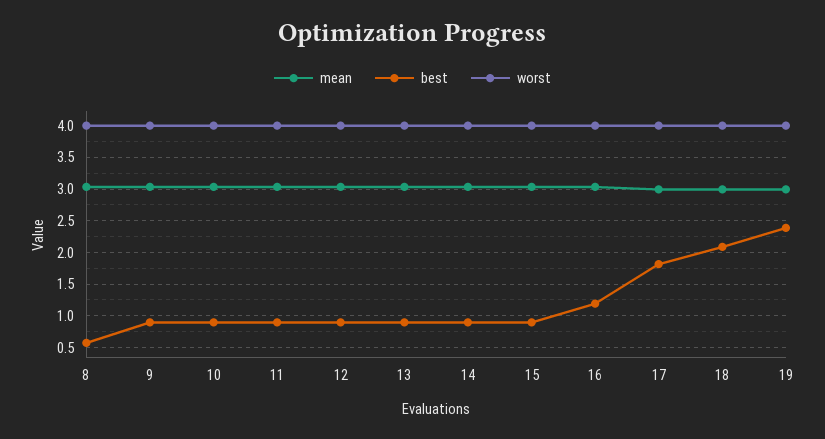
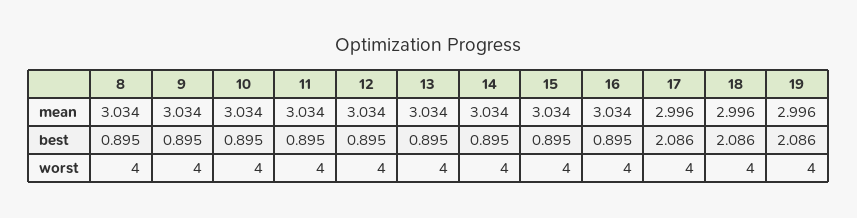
  {
    "mean": {
      "8": 3.034,
      "9": 3.034,
      "10": 3.034,
      "11": 3.034,
      "12": 3.034,
      "13": 3.034,
      "14": 3.034,
      "15": 3.034,
      "16": 3.034,
      "17": 2.996,
      "18": 2.996,
      "19": 2.996
    },
    "best": {
-     "8": 0.6,
+     "8": 0.895,
      "9": 0.895,
      "10": 0.895,
      "11": 0.895,
      "12": 0.895,
      "13": 0.895,
      "14": 0.895,
      "15": 0.895,
-     "16": 1.2,
+     "16": 0.895,
-     "17": 1.8,
+     "17": 2.086,
      "18": 2.086,
-     "19": 2.4
+     "19": 2.086
    },
    "worst": {
      "8": 4,
      "9": 4,
      "10": 4,
      "11": 4,
      "12": 4,
      "13": 4,
      "14": 4,
      "15": 4,
      "16": 4,
      "17": 4,
      "18": 4,
      "19": 4
    }
  }

